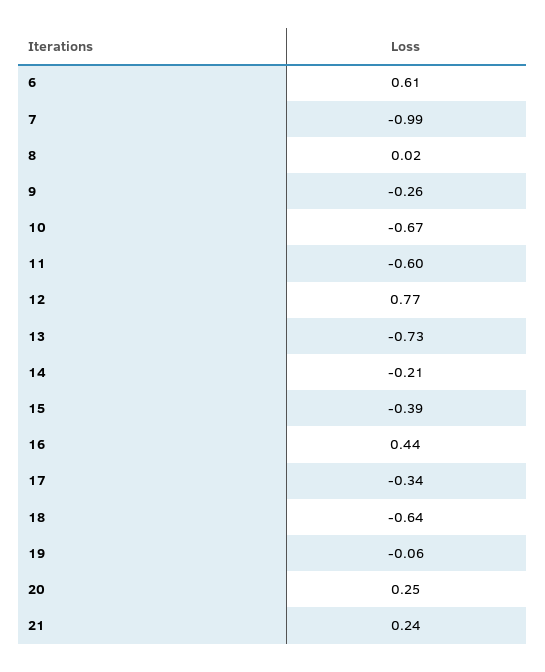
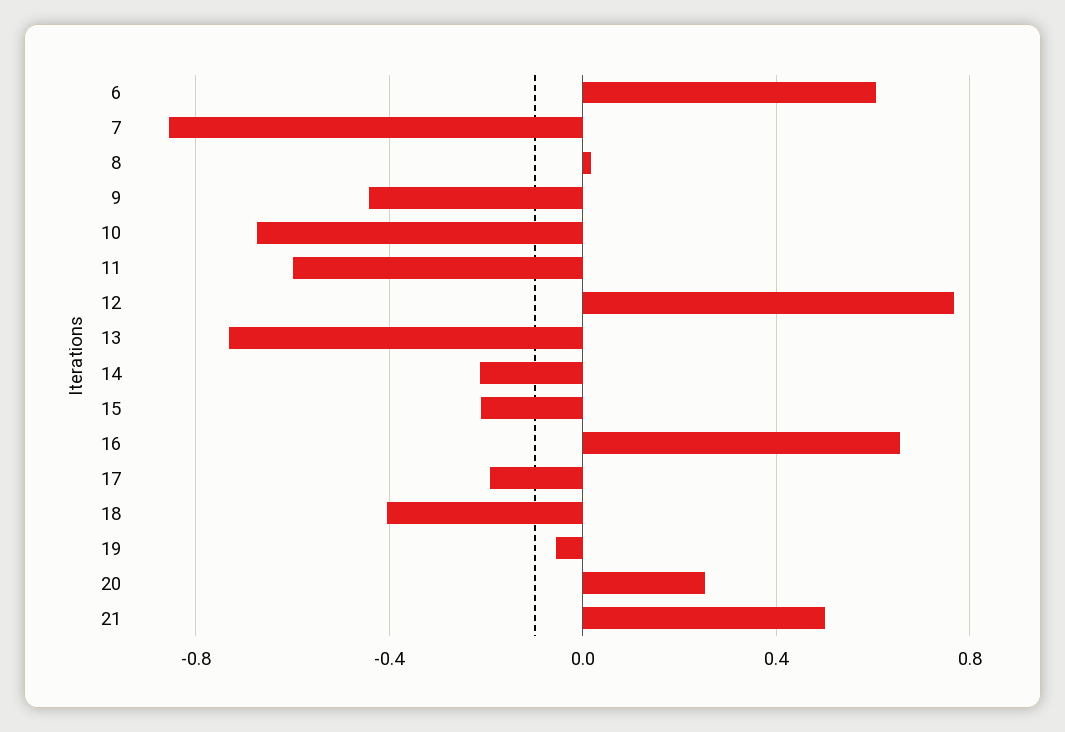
  {
    "6": 0.61,
-   "7": -0.99,
+   "7": -0.85,
    "8": 0.02,
-   "9": -0.26,
+   "9": -0.45,
    "10": -0.67,
    "11": -0.6,
    "12": 0.77,
    "13": -0.73,
    "14": -0.21,
-   "15": -0.39,
+   "15": -0.2,
-   "16": 0.44,
+   "16": 0.65,
-   "17": -0.34,
+   "17": -0.2,
-   "18": -0.64,
+   "18": -0.4,
    "19": -0.06,
    "20": 0.25,
-   "21": 0.24
+   "21": 0.5
  }

